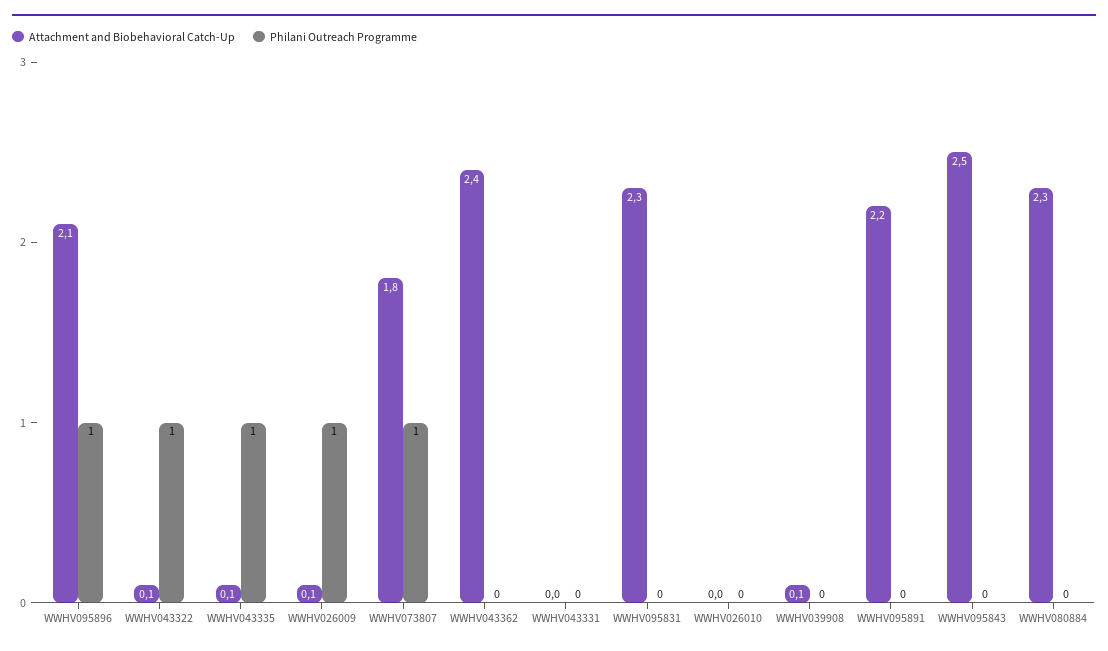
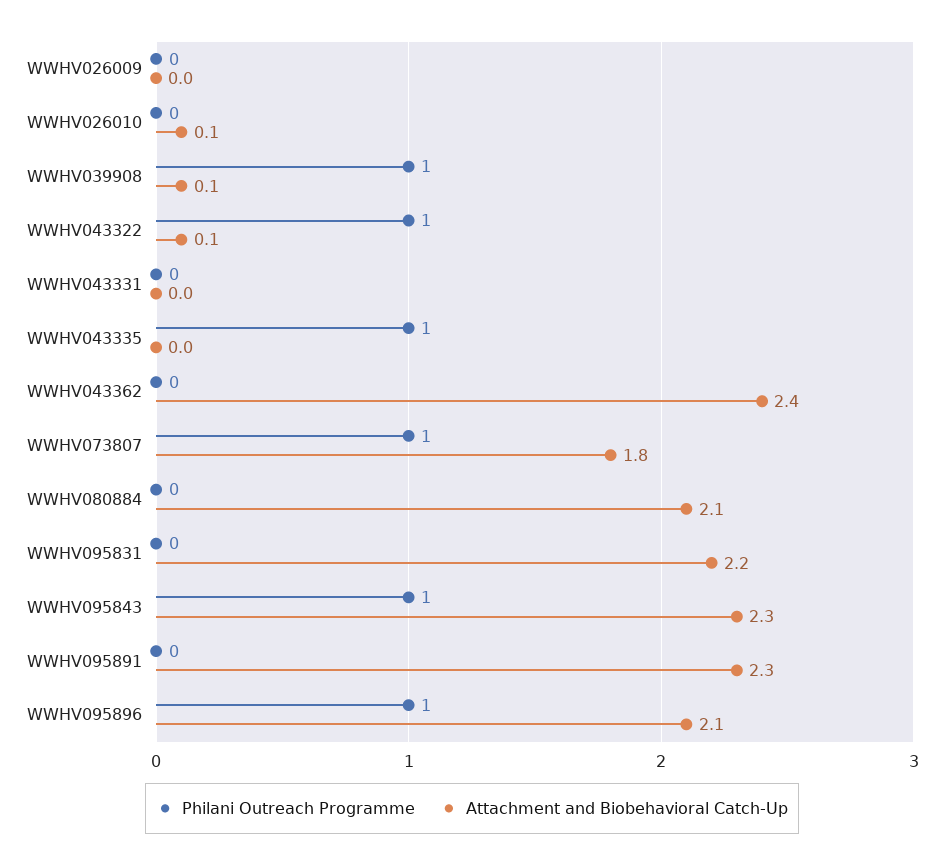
  {
    "Attachment and Biobehavioral Catch-Up": {
      "WWHV095896": 2.1,
      "WWHV043322": 0.1,
-     "WWHV043335": 0.1,
+     "WWHV043335": 0,
-     "WWHV026009": 0.1,
+     "WWHV026009": 0,
      "WWHV073807": 1.8,
      "WWHV043362": 2.4,
      "WWHV043331": 0,
-     "WWHV095831": 2.3,
+     "WWHV095831": 2.2,
-     "WWHV026010": 0,
+     "WWHV026010": 0.1,
      "WWHV039908": 0.1,
-     "WWHV095891": 2.2,
+     "WWHV095891": 2.3,
-     "WWHV095843": 2.5,
+     "WWHV095843": 2.3,
-     "WWHV080884": 2.3
+     "WWHV080884": 2.1
    },
    "Philani Outreach Programme": {
      "WWHV095896": 1,
      "WWHV043322": 1,
      "WWHV043335": 1,
-     "WWHV026009": 1,
+     "WWHV026009": 0,
      "WWHV073807": 1,
      "WWHV043362": 0,
      "WWHV043331": 0,
      "WWHV095831": 0,
      "WWHV026010": 0,
-     "WWHV039908": 0,
+     "WWHV039908": 1,
      "WWHV095891": 0,
-     "WWHV095843": 0,
+     "WWHV095843": 1,
      "WWHV080884": 0
    }
  }

